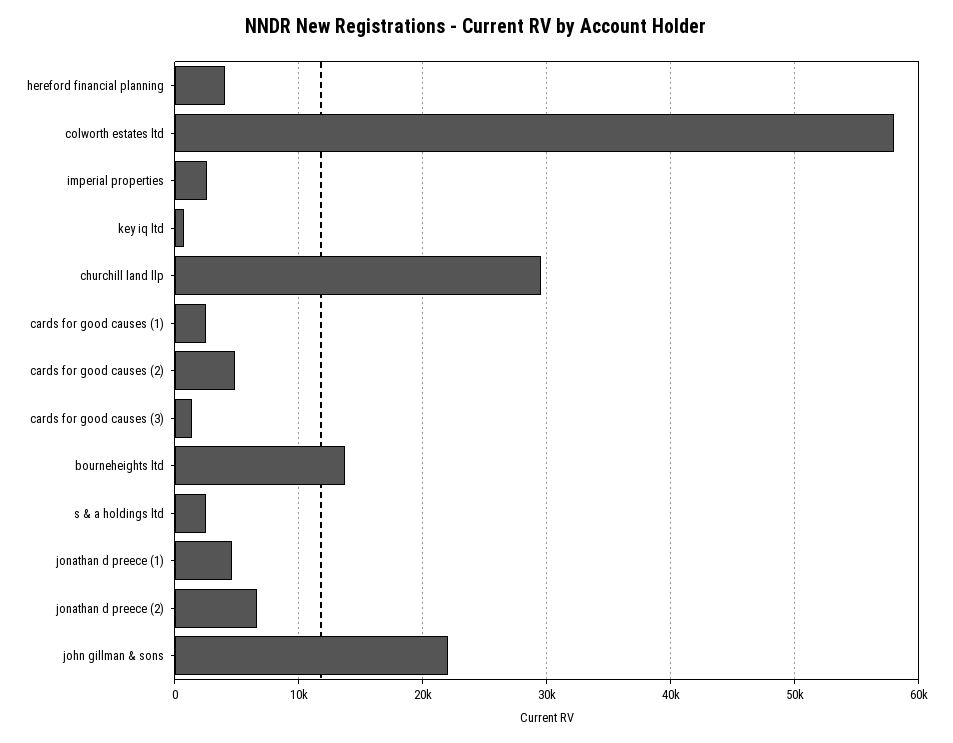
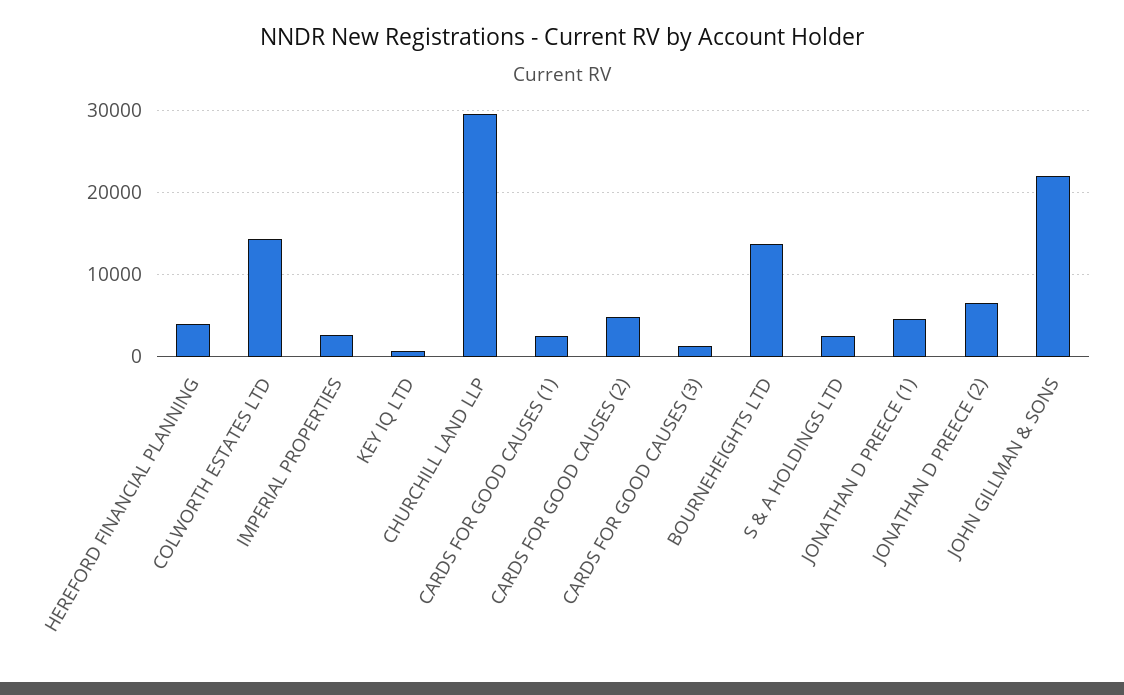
  {
    "hereford financial planning": 4000,
-   "colworth estates ltd": 58000,
+   "colworth estates ltd": 14000,
    "imperial properties": 3000,
    "key iq ltd": 1000,
    "churchill land llp": 30000,
    "cards for good causes (1)": 2000,
    "cards for good causes (2)": 5000,
    "cards for good causes (3)": 1000,
    "bourneheights ltd": 14000,
    "s & a holdings ltd": 3000,
    "jonathan d preece (1)": 5000,
    "jonathan d preece (2)": 7000,
    "john gillman & sons": 22000
  }

